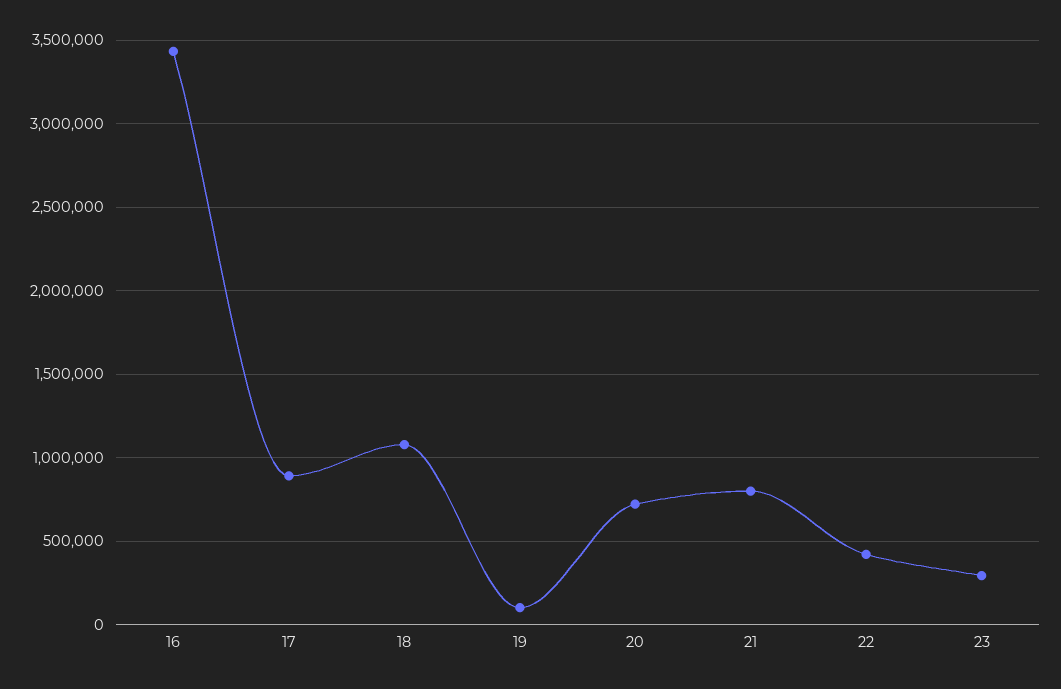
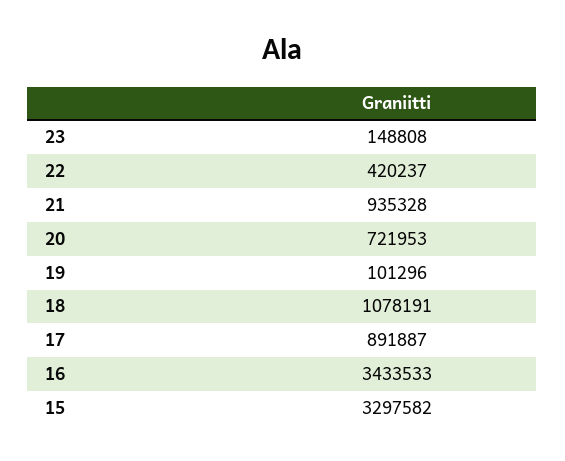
  {
    "16": 3433533,
    "17": 891887,
    "18": 1078191,
    "19": 101296,
    "20": 721953,
-   "21": 800000,
+   "21": 935328,
    "22": 420237,
-   "23": 300000
+   "23": 148808,
+   "15": 3297582
  }

